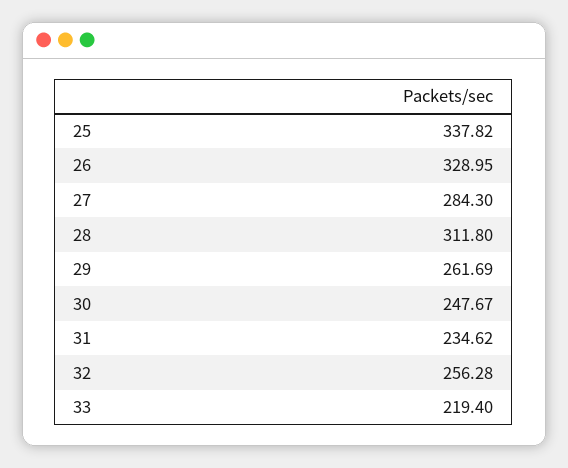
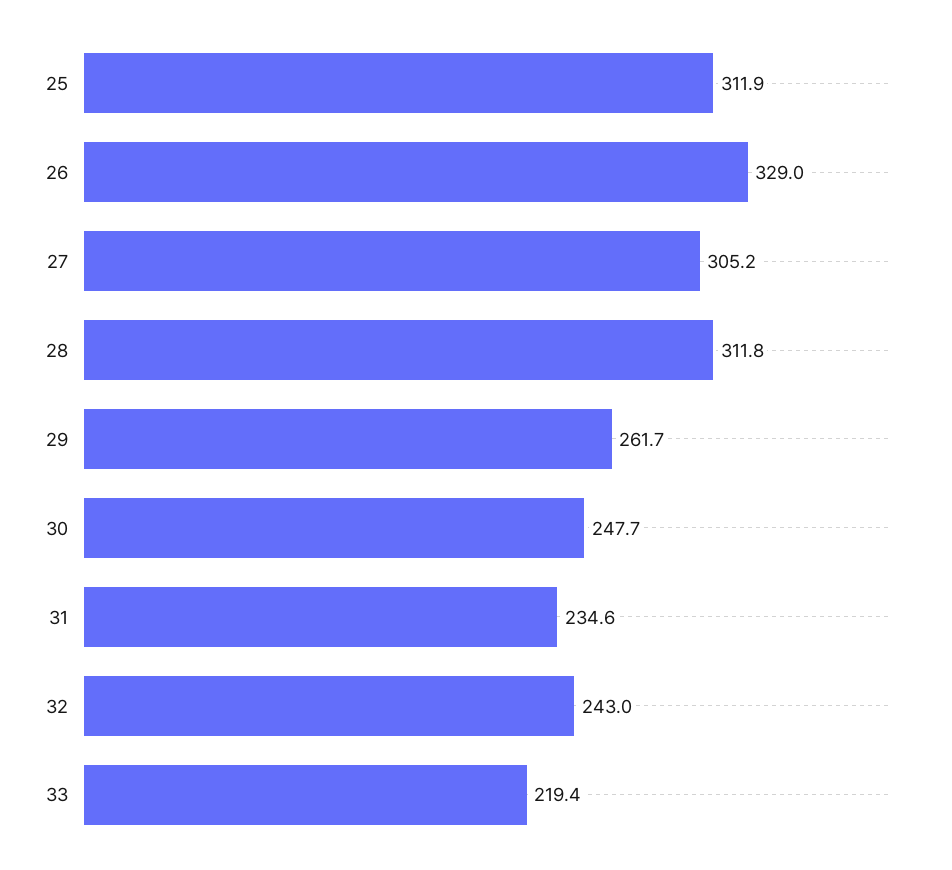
  {
-   "25": 337.82,
+   "25": 311.9,
    "26": 328.95,
-   "27": 284.3,
+   "27": 305.2,
    "28": 311.8,
    "29": 261.69,
    "30": 247.67,
    "31": 234.62,
-   "32": 256.28,
+   "32": 243,
    "33": 219.4
  }

